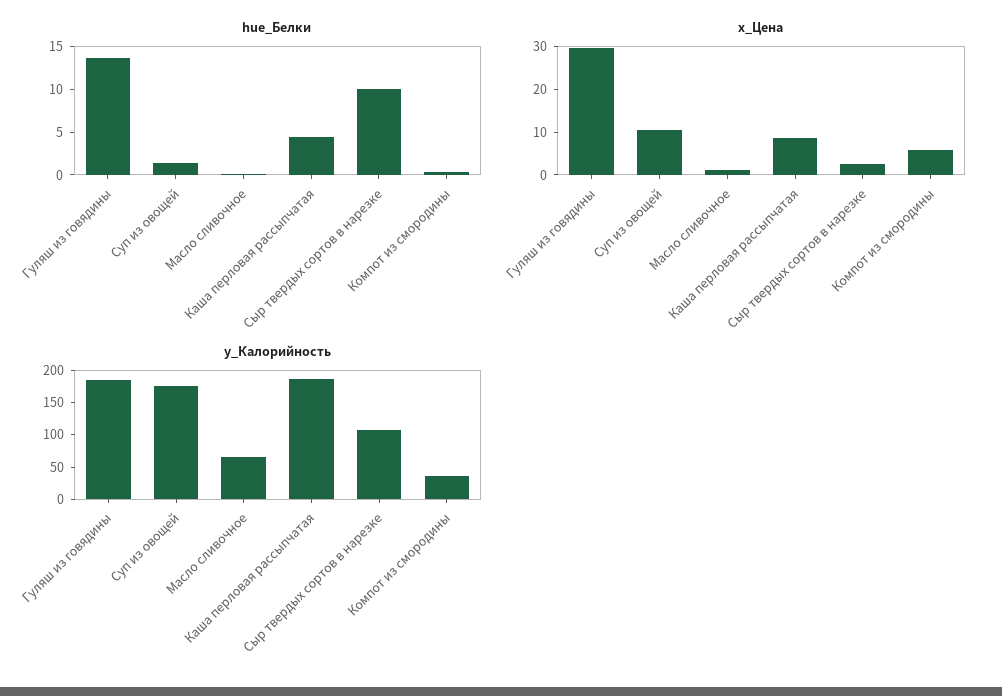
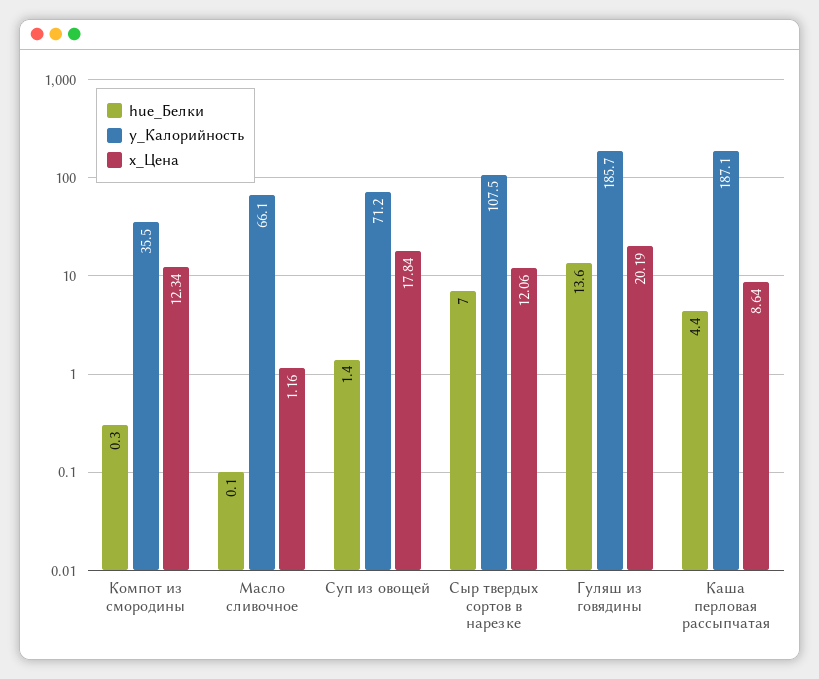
  {
    "hue_Белки": {
      "Гуляш из говядины": 13.6,
      "Суп из овощей": 1.4,
      "Масло сливочное": 0.1,
      "Каша перловая рассыпчатая": 4.4,
-     "Сыр твердых сортов в нарезке": 10,
+     "Сыр твердых сортов в нарезке": 7,
      "Компот из смородины": 0.3
    },
    "x_Цена": {
-     "Гуляш из говядины": 30,
+     "Гуляш из говядины": 20.19,
-     "Суп из овощей": 10,
+     "Суп из овощей": 17.84,
      "Масло сливочное": 1.16,
      "Каша перловая рассыпчатая": 8.64,
-     "Сыр твердых сортов в нарезке": 2,
+     "Сыр твердых сортов в нарезке": 12.06,
-     "Компот из смородины": 6
+     "Компот из смородины": 12.34
    },
    "y_Калорийность": {
      "Гуляш из говядины": 185.7,
-     "Суп из овощей": 175,
+     "Суп из овощей": 71.2,
      "Масло сливочное": 66.1,
      "Каша перловая рассыпчатая": 187.1,
      "Сыр твердых сортов в нарезке": 107.5,
      "Компот из смородины": 35.5
    }
  }

